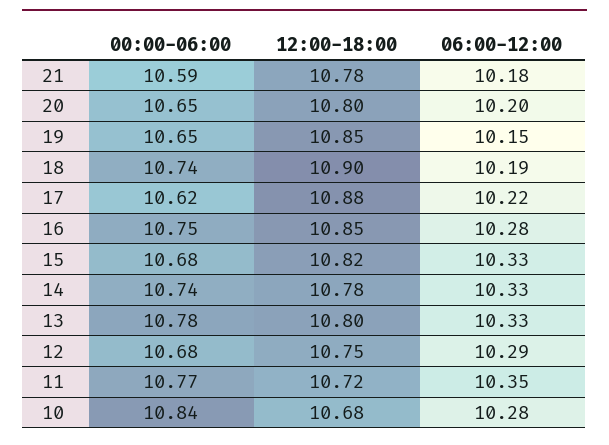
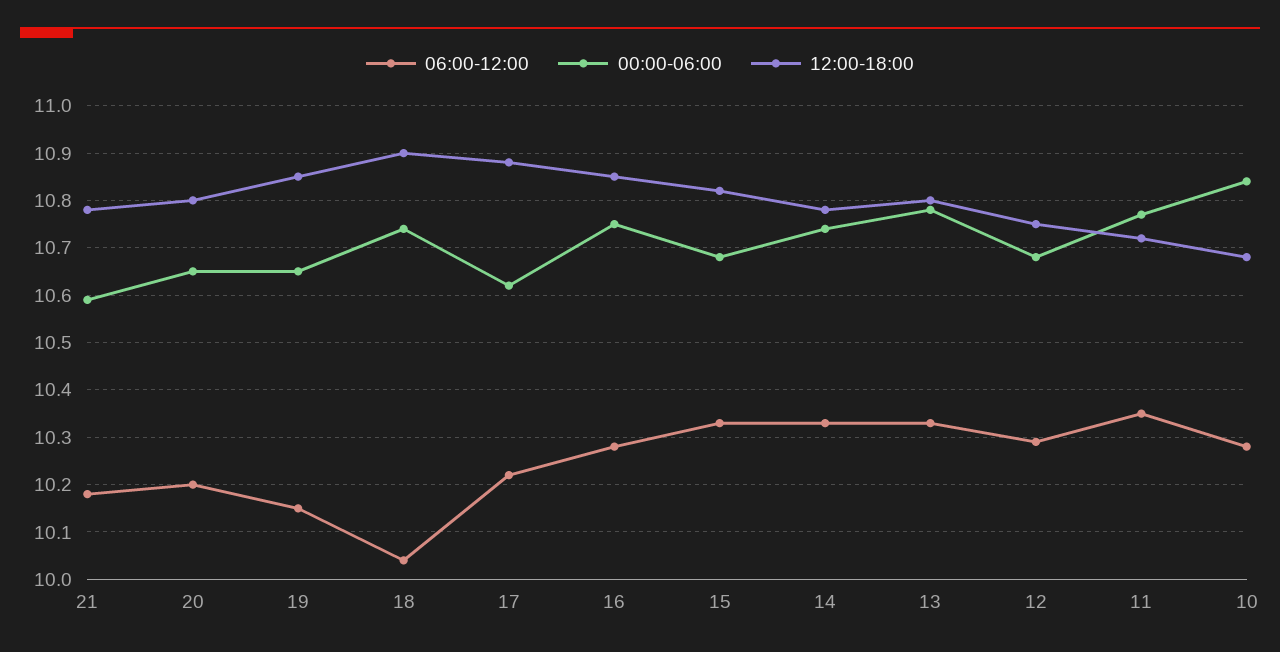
  {
    "00:00-06:00": {
      "21": 10.59,
      "20": 10.65,
      "19": 10.65,
      "18": 10.74,
      "17": 10.62,
      "16": 10.75,
      "15": 10.68,
      "14": 10.74,
      "13": 10.78,
      "12": 10.68,
      "11": 10.77,
      "10": 10.84
    },
    "12:00-18:00": {
      "21": 10.78,
      "20": 10.8,
      "19": 10.85,
      "18": 10.9,
      "17": 10.88,
      "16": 10.85,
      "15": 10.82,
      "14": 10.78,
      "13": 10.8,
      "12": 10.75,
      "11": 10.72,
      "10": 10.68
    },
    "06:00-12:00": {
      "21": 10.18,
      "20": 10.2,
      "19": 10.15,
-     "18": 10.19,
+     "18": 10.05,
      "17": 10.22,
      "16": 10.28,
      "15": 10.33,
      "14": 10.33,
      "13": 10.33,
      "12": 10.29,
      "11": 10.35,
      "10": 10.28
    }
  }

